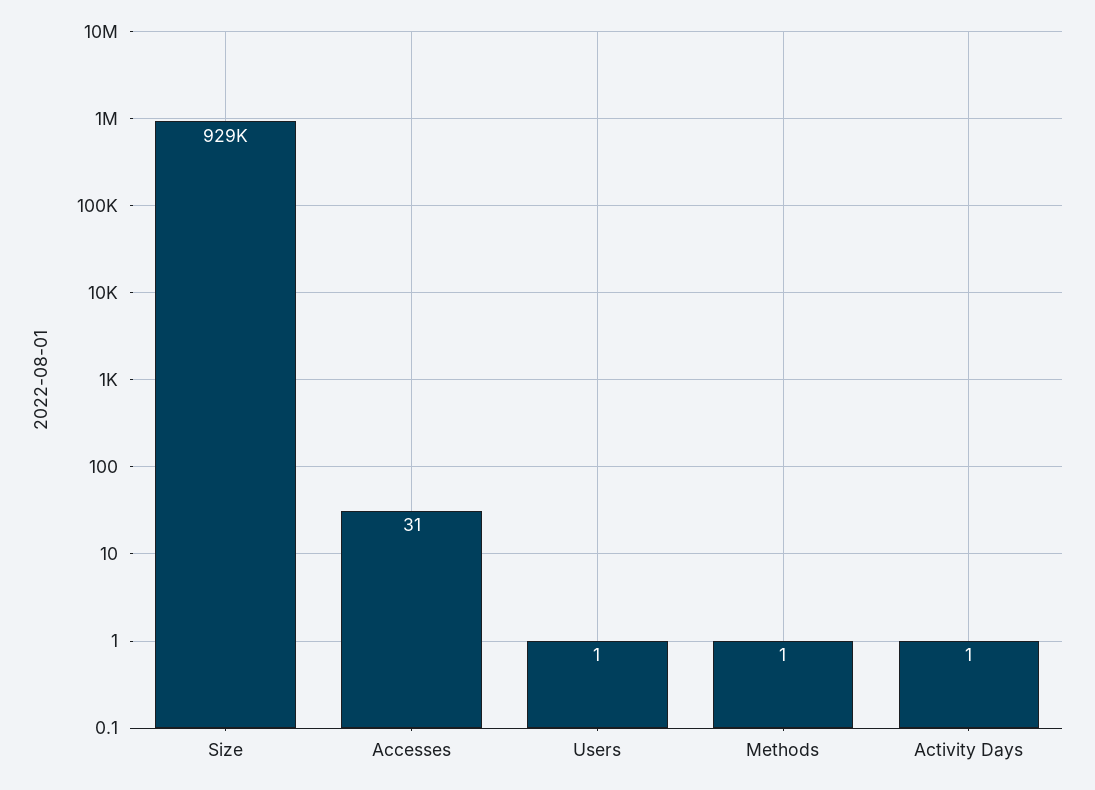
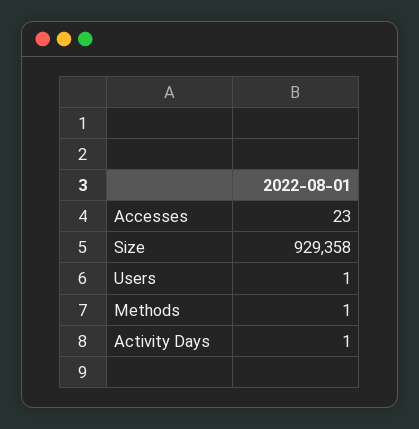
  {
    "Size": 929358,
-   "Accesses": 31,
+   "Accesses": 23,
    "Users": 1,
    "Methods": 1,
    "Activity Days": 1
  }

